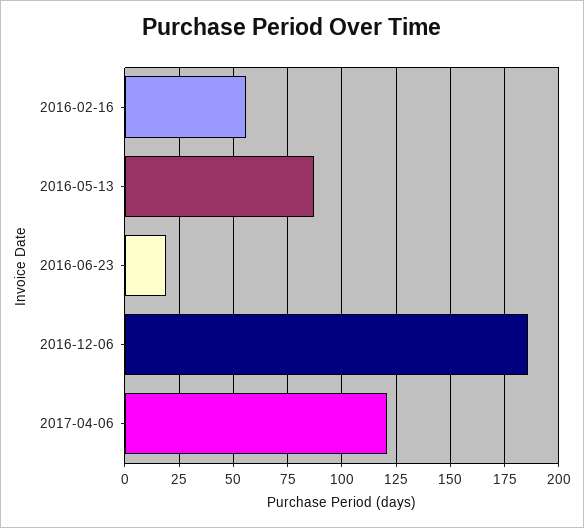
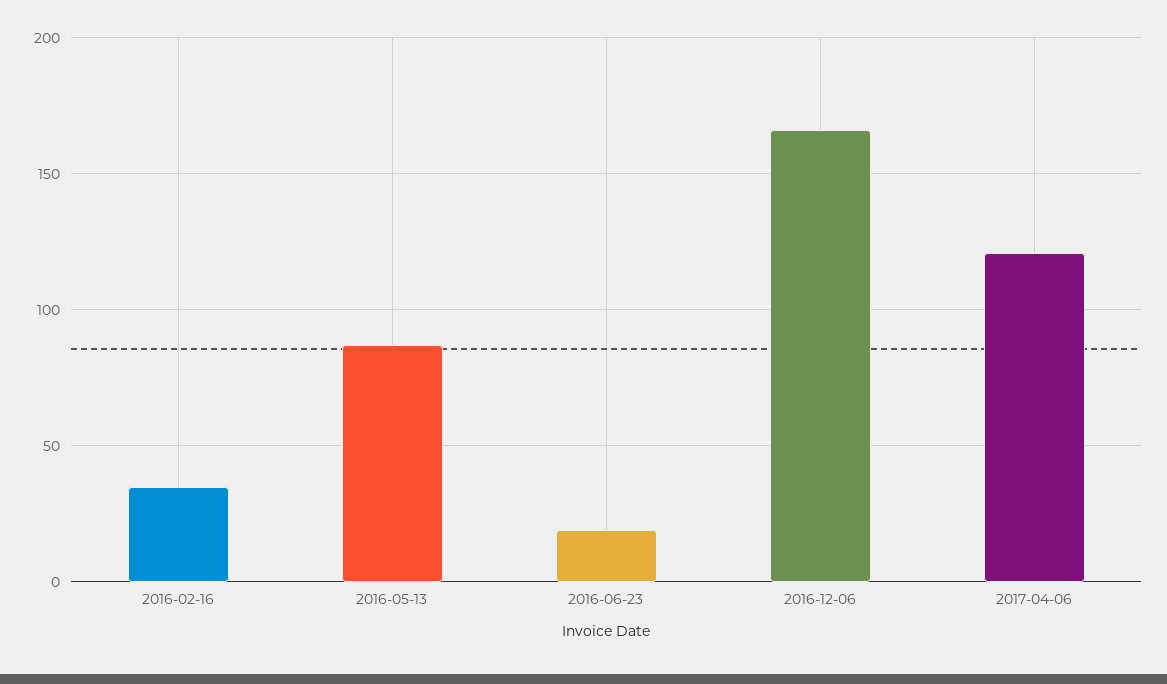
  {
-   "2016-02-16": 55,
+   "2016-02-16": 35,
    "2016-05-13": 85,
    "2016-06-23": 20,
-   "2016-12-06": 185,
+   "2016-12-06": 165,
    "2017-04-06": 120
  }

